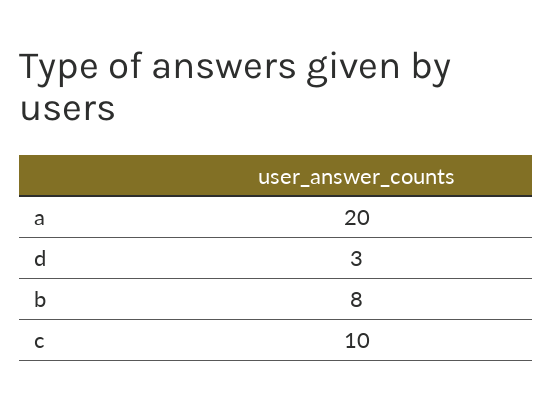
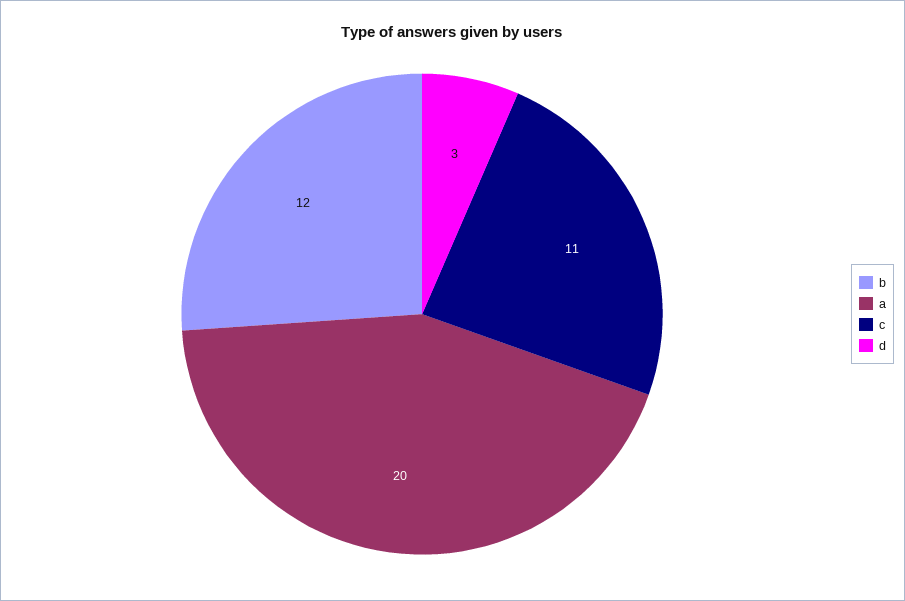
  {
    "a": 20,
    "d": 3,
-   "b": 8,
+   "b": 12,
-   "c": 10
+   "c": 11
  }

